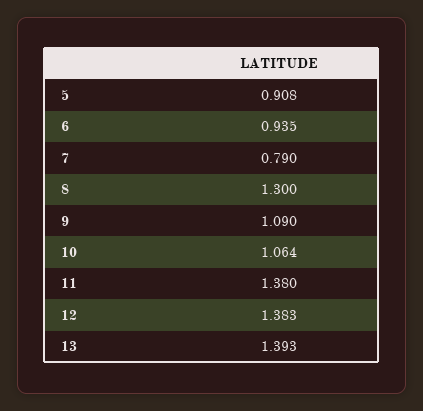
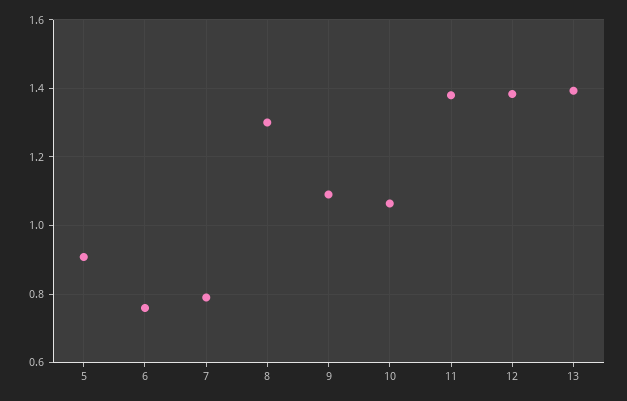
  {
    "5": 0.908,
-   "6": 0.935,
+   "6": 0.76,
    "7": 0.79,
    "8": 1.3,
    "9": 1.09,
    "10": 1.064,
    "11": 1.38,
    "12": 1.383,
    "13": 1.393
  }

